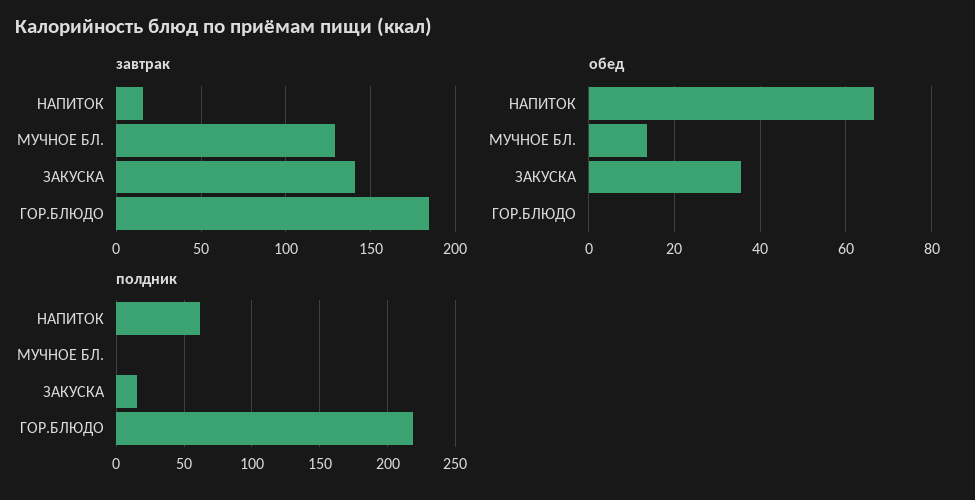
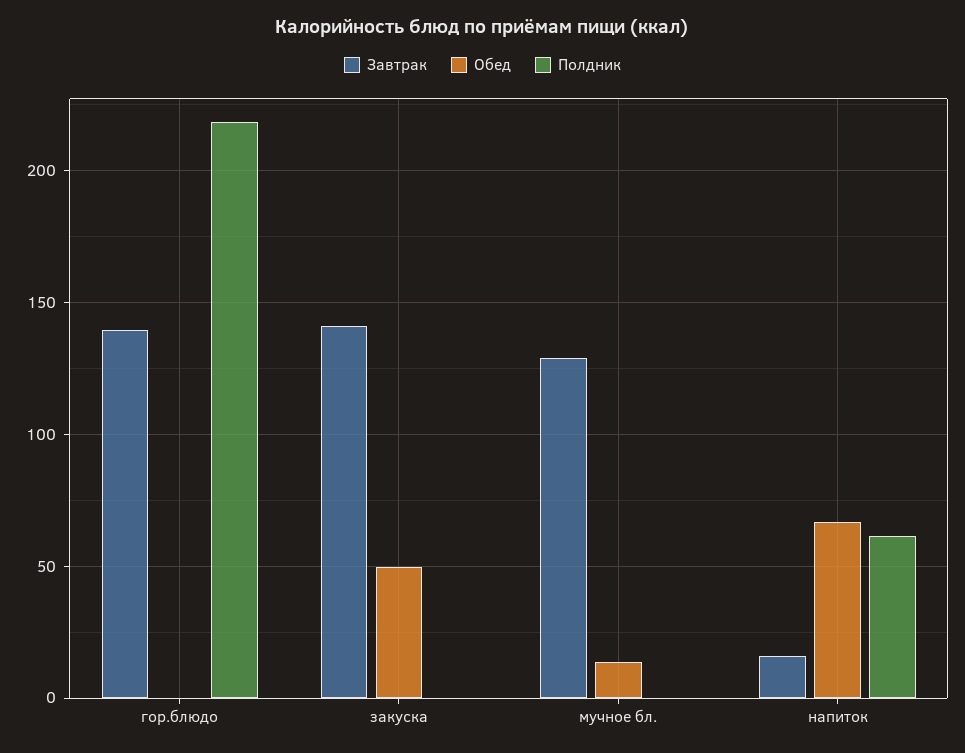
  {
    "завтрак": {
      "НАПИТОК": 15,
      "МУЧНОЕ БЛ.": 130,
      "ЗАКУСКА": 140,
-     "ГОР.БЛЮДО": 185
+     "ГОР.БЛЮДО": 140
    },
    "обед": {
      "НАПИТОК": 66,
      "МУЧНОЕ БЛ.": 14,
-     "ЗАКУСКА": 36,
+     "ЗАКУСКА": 50,
      "ГОР.БЛЮДО": 0
    },
    "полдник": {
      "НАПИТОК": 60,
      "МУЧНОЕ БЛ.": 0,
-     "ЗАКУСКА": 15,
+     "ЗАКУСКА": 0,
      "ГОР.БЛЮДО": 220
    }
  }

